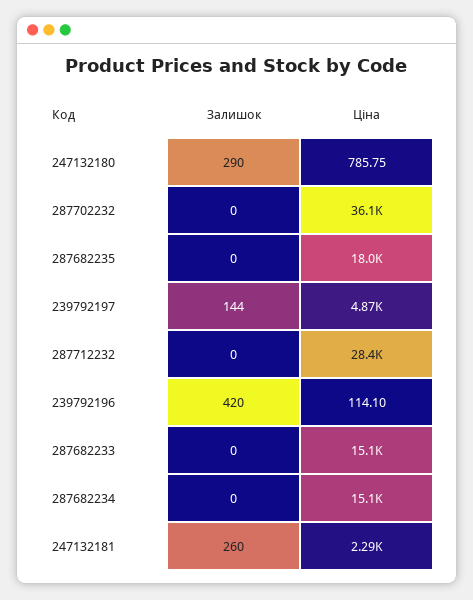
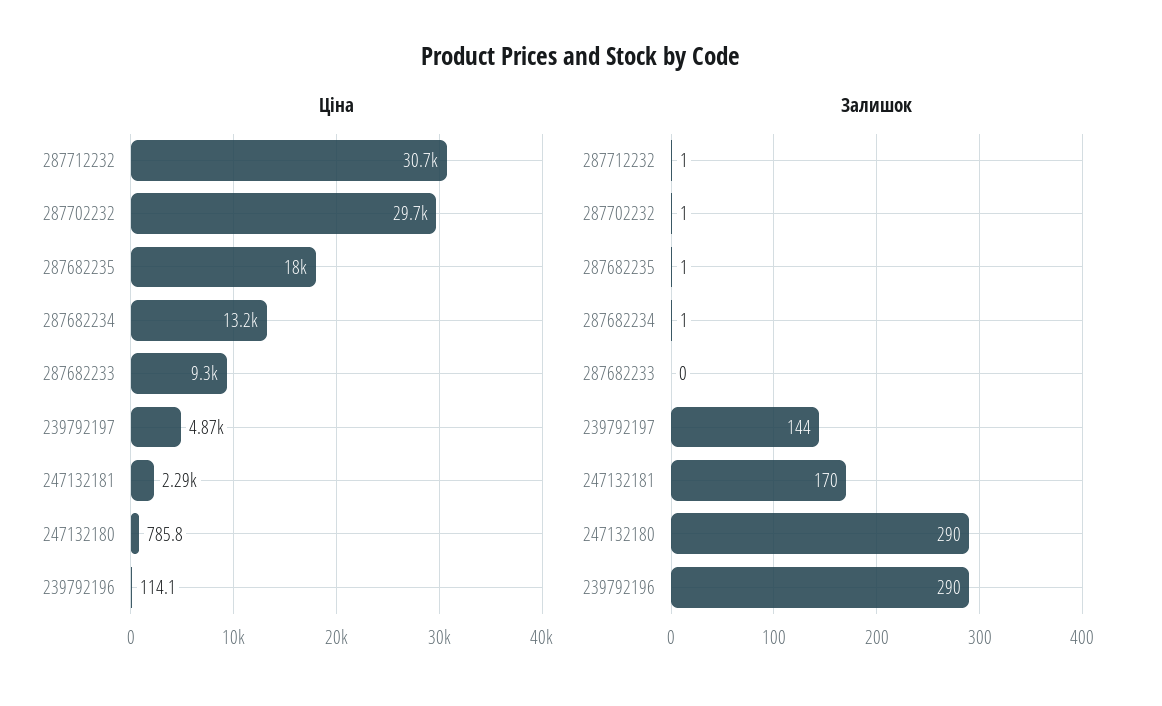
  {
    "Залишок": {
      "247132180": 290,
-     "287702232": 0,
+     "287702232": 1,
-     "287682235": 0,
+     "287682235": 1,
      "239792197": 144,
-     "287712232": 0,
+     "287712232": 1,
-     "239792196": 420,
+     "239792196": 290,
      "287682233": 0,
-     "287682234": 0,
+     "287682234": 1,
-     "247132181": 260
+     "247132181": 170
    },
    "Ціна": {
      "247132180": 785.75,
-     "287702232": 36100,
+     "287702232": 29700,
      "287682235": 18000,
      "239792197": 4870,
-     "287712232": 28400,
+     "287712232": 30700,
      "239792196": 114.1,
-     "287682233": 15100,
+     "287682233": 9300,
-     "287682234": 15100,
+     "287682234": 13200,
      "247132181": 2290
    }
  }

